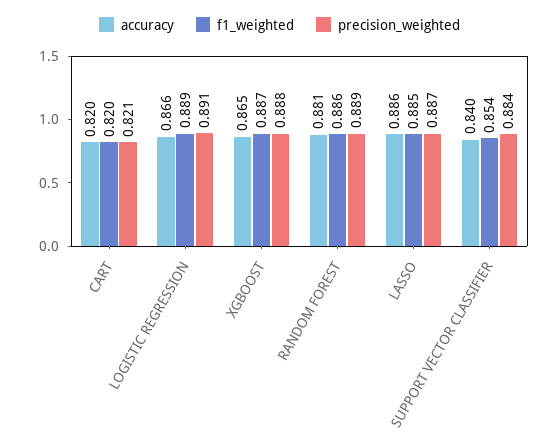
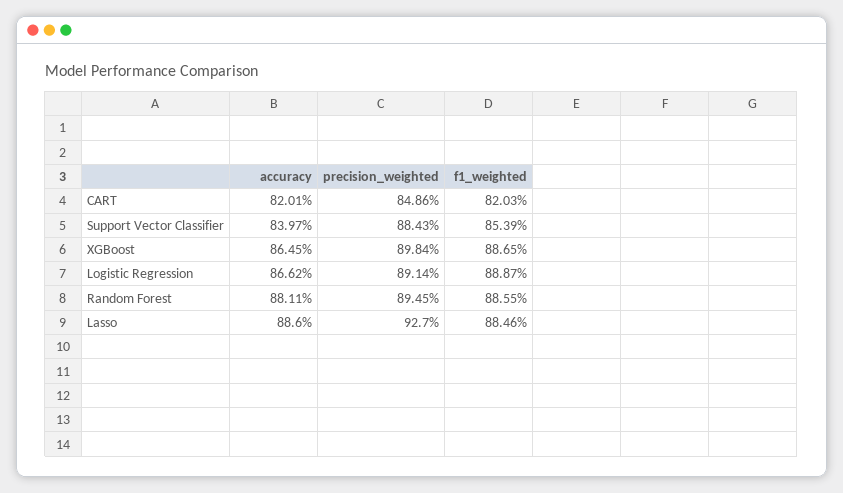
  {
    "accuracy": {
      "CART": 0.8201,
      "LOGISTIC REGRESSION": 0.8662,
      "XGBOOST": 0.8645,
      "RANDOM FOREST": 0.8811,
      "LASSO": 0.886,
      "SUPPORT VECTOR CLASSIFIER": 0.8397
    },
    "f1_weighted": {
      "CART": 0.8203,
      "LOGISTIC REGRESSION": 0.8887,
      "XGBOOST": 0.8865,
      "RANDOM FOREST": 0.8855,
      "LASSO": 0.8846,
      "SUPPORT VECTOR CLASSIFIER": 0.8539
    },
    "precision_weighted": {
-     "CART": 0.821,
+     "CART": 0.8486,
      "LOGISTIC REGRESSION": 0.8914,
-     "XGBOOST": 0.888,
+     "XGBOOST": 0.8984,
-     "RANDOM FOREST": 0.889,
+     "RANDOM FOREST": 0.8945,
-     "LASSO": 0.887,
+     "LASSO": 0.927,
      "SUPPORT VECTOR CLASSIFIER": 0.8843
    }
  }

